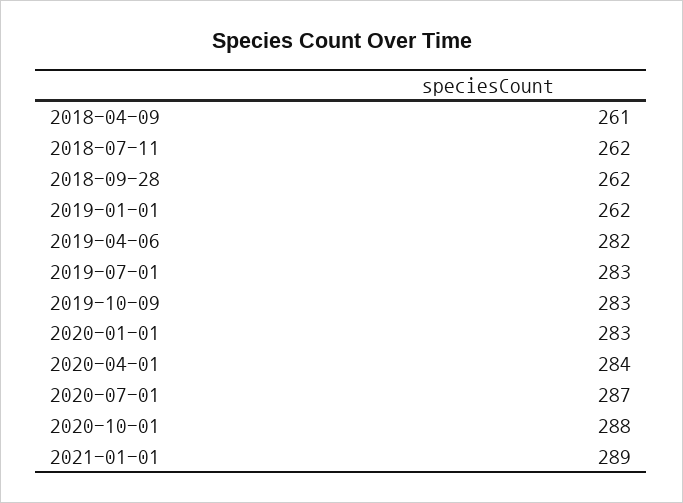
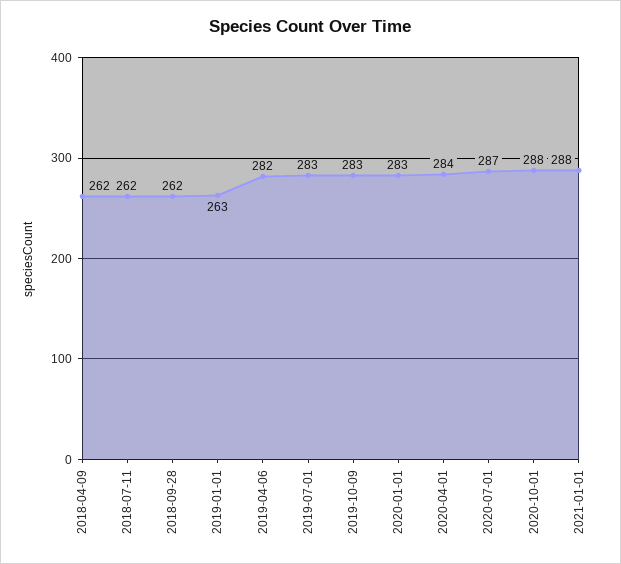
  {
-   "2018-04-09": 261,
+   "2018-04-09": 262,
    "2018-07-11": 262,
    "2018-09-28": 262,
-   "2019-01-01": 262,
+   "2019-01-01": 263,
    "2019-04-06": 282,
    "2019-07-01": 283,
    "2019-10-09": 283,
    "2020-01-01": 283,
    "2020-04-01": 284,
    "2020-07-01": 287,
    "2020-10-01": 288,
-   "2021-01-01": 289
+   "2021-01-01": 288
  }

